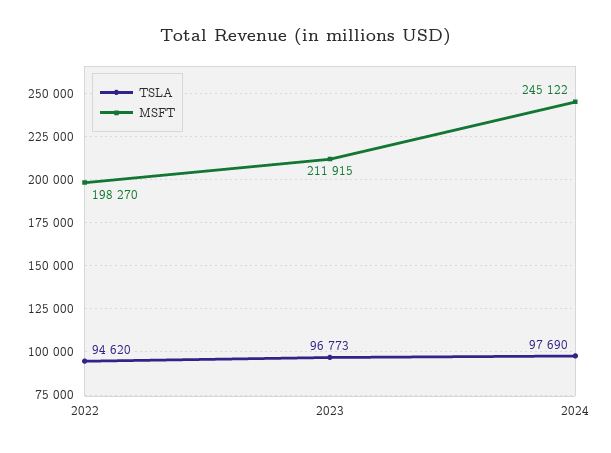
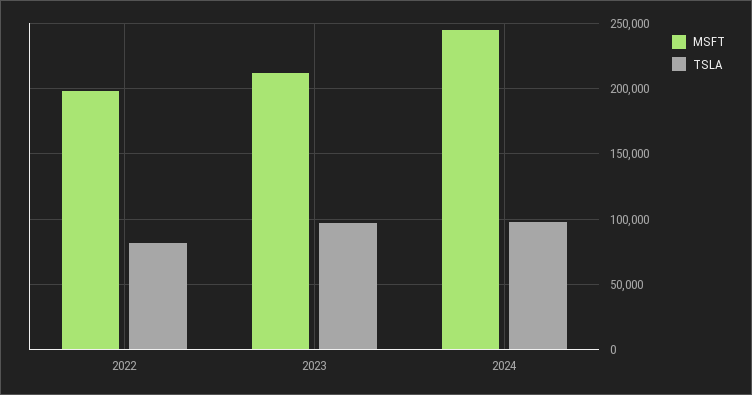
  {
    "TSLA": {
-     "2022": 94620,
+     "2022": 80000,
      "2023": 96773,
      "2024": 97690
    },
    "MSFT": {
      "2022": 198270,
      "2023": 211915,
      "2024": 245122
    }
  }

